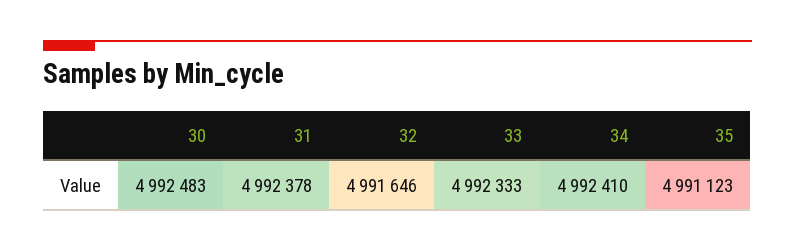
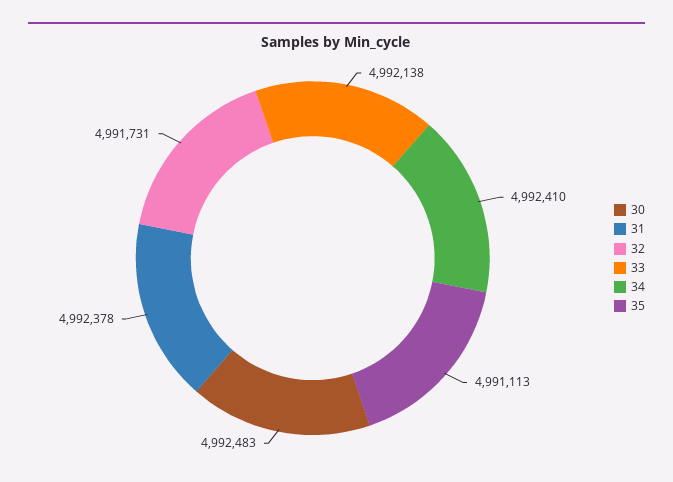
  {
    "30": 4992483,
    "31": 4992378,
-   "32": 4991646,
+   "32": 4991731,
-   "33": 4992333,
+   "33": 4992138,
    "34": 4992410,
-   "35": 4991123
+   "35": 4991113
  }

